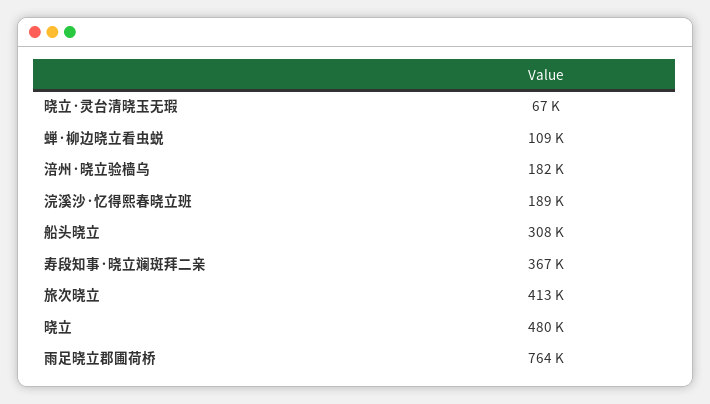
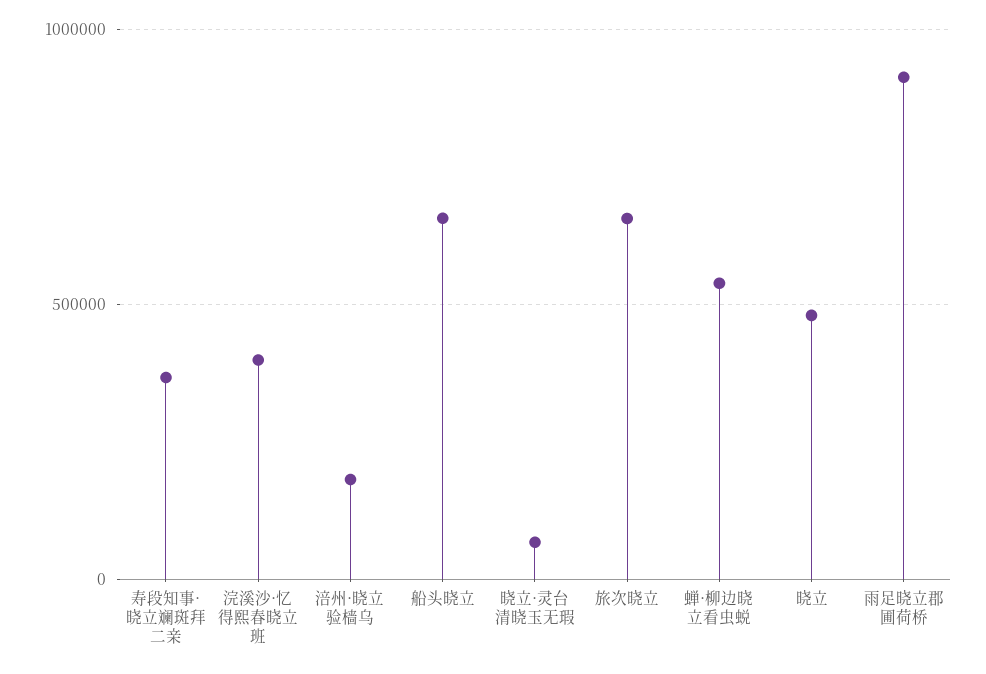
  {
    "晓立·灵台清晓玉无瑕": 67000,
-   "蝉·柳边晓立看虫蜕": 109000,
+   "蝉·柳边晓立看虫蜕": 550000,
    "涪州·晓立验樯乌": 182000,
-   "浣溪沙·忆得熙春晓立班": 189000,
+   "浣溪沙·忆得熙春晓立班": 400000,
-   "船头晓立": 308000,
+   "船头晓立": 650000,
    "寿段知事·晓立斓斑拜二亲": 367000,
-   "旅次晓立": 413000,
+   "旅次晓立": 650000,
    "晓立": 480000,
-   "雨足晓立郡圃荷桥": 764000
+   "雨足晓立郡圃荷桥": 900000
  }

